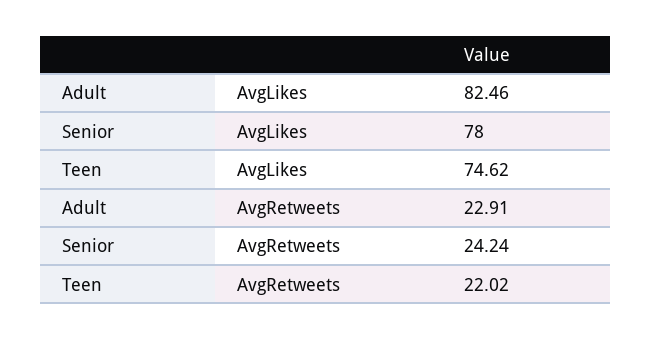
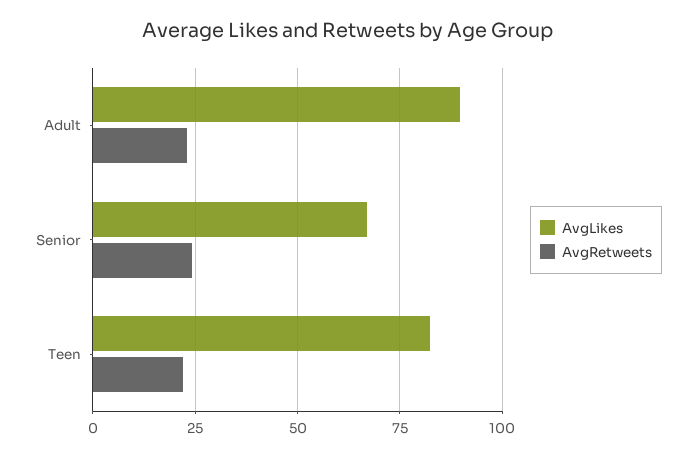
  {
    "AvgLikes": {
-     "Adult": 82.46,
+     "Adult": 90,
-     "Senior": 78,
+     "Senior": 67.5,
-     "Teen": 74.62
+     "Teen": 82.5
    },
    "AvgRetweets": {
      "Adult": 22.91,
      "Senior": 24.24,
      "Teen": 22.02
    }
  }

